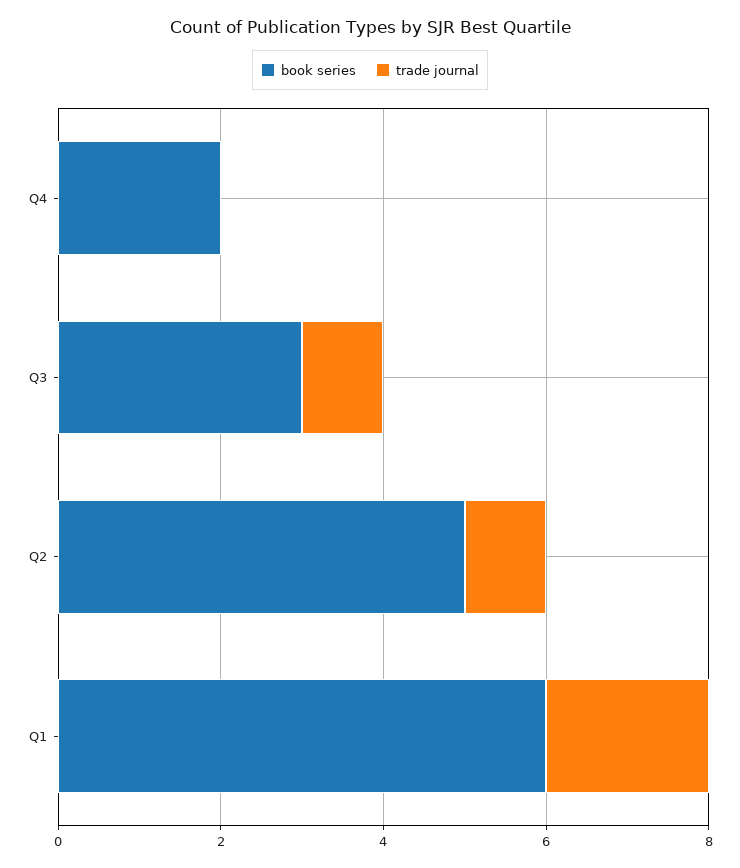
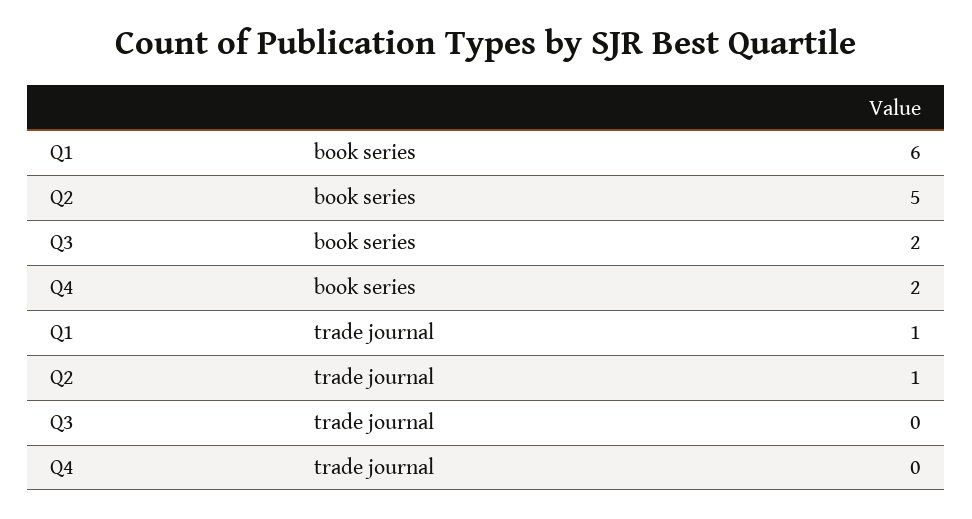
  {
    "book series": {
      "Q4": 2,
-     "Q3": 3,
+     "Q3": 2,
      "Q2": 5,
      "Q1": 6
    },
    "trade journal": {
      "Q4": 0,
-     "Q3": 1,
+     "Q3": 0,
      "Q2": 1,
-     "Q1": 2
+     "Q1": 1
    }
  }

